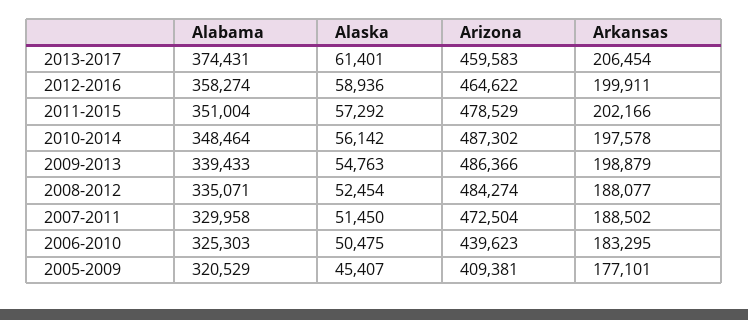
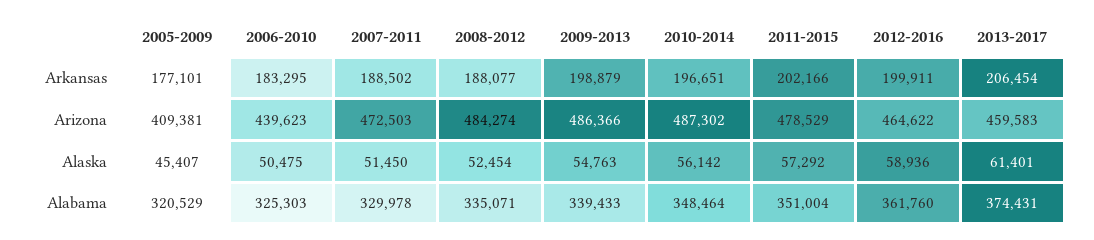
  {
    "Alabama": {
      "2013-2017": 374431,
-     "2012-2016": 358274,
+     "2012-2016": 361760,
      "2011-2015": 351004,
      "2010-2014": 348464,
      "2009-2013": 339433,
      "2008-2012": 335071,
-     "2007-2011": 329958,
+     "2007-2011": 329978,
      "2006-2010": 325303,
      "2005-2009": 320529
    },
    "Alaska": {
      "2013-2017": 61401,
      "2012-2016": 58936,
      "2011-2015": 57292,
      "2010-2014": 56142,
      "2009-2013": 54763,
      "2008-2012": 52454,
      "2007-2011": 51450,
      "2006-2010": 50475,
      "2005-2009": 45407
    },
    "Arizona": {
      "2013-2017": 459583,
      "2012-2016": 464622,
      "2011-2015": 478529,
      "2010-2014": 487302,
      "2009-2013": 486366,
      "2008-2012": 484274,
-     "2007-2011": 472504,
+     "2007-2011": 472503,
      "2006-2010": 439623,
      "2005-2009": 409381
    },
    "Arkansas": {
      "2013-2017": 206454,
      "2012-2016": 199911,
      "2011-2015": 202166,
-     "2010-2014": 197578,
+     "2010-2014": 196651,
      "2009-2013": 198879,
      "2008-2012": 188077,
      "2007-2011": 188502,
      "2006-2010": 183295,
      "2005-2009": 177101
    }
  }

